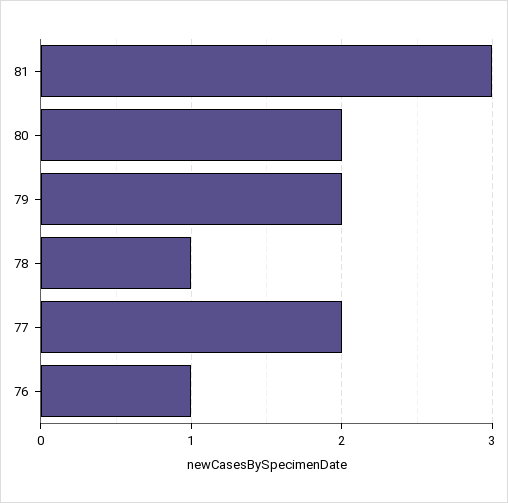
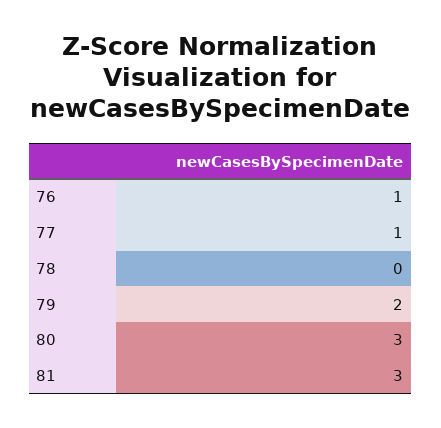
  {
    "81": 3,
-   "80": 2,
+   "80": 3,
    "79": 2,
-   "78": 1,
+   "78": 0,
-   "77": 2,
+   "77": 1,
    "76": 1
  }

